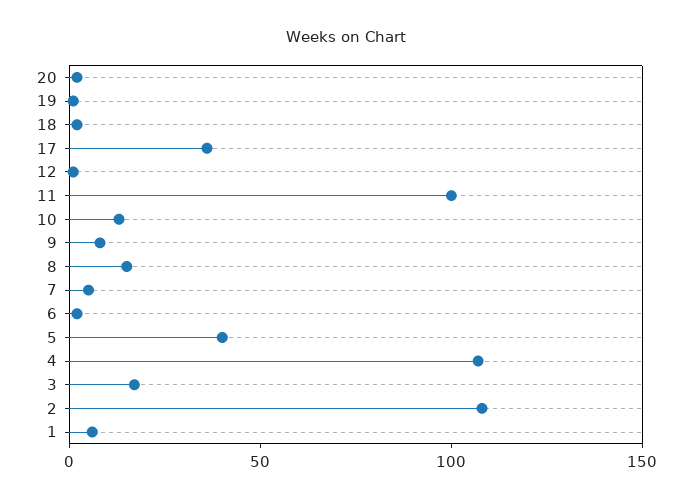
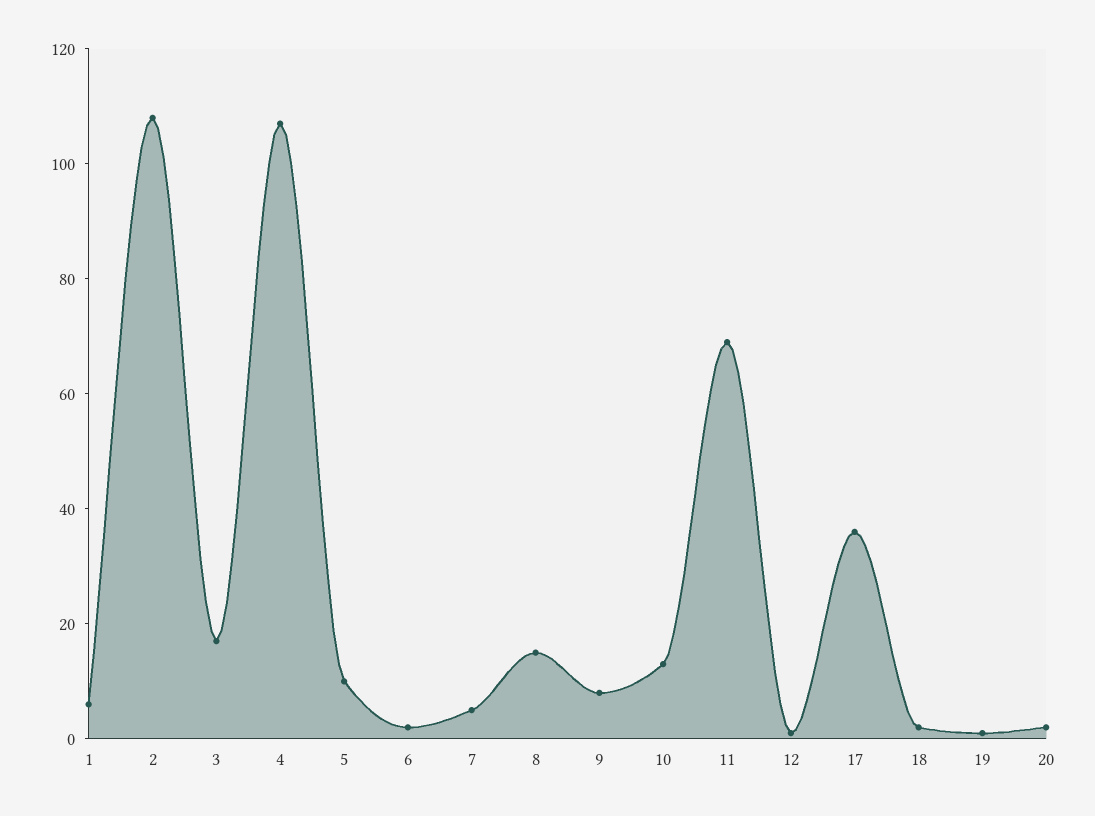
  {
    "20": 0,
    "19": 0,
    "18": 0,
    "17": 35,
    "12": 0,
-   "11": 100,
+   "11": 70,
    "10": 15,
    "9": 10,
    "8": 15,
    "7": 5,
    "6": 0,
-   "5": 40,
+   "5": 10,
    "4": 105,
    "3": 15,
    "2": 110,
    "1": 5
  }

